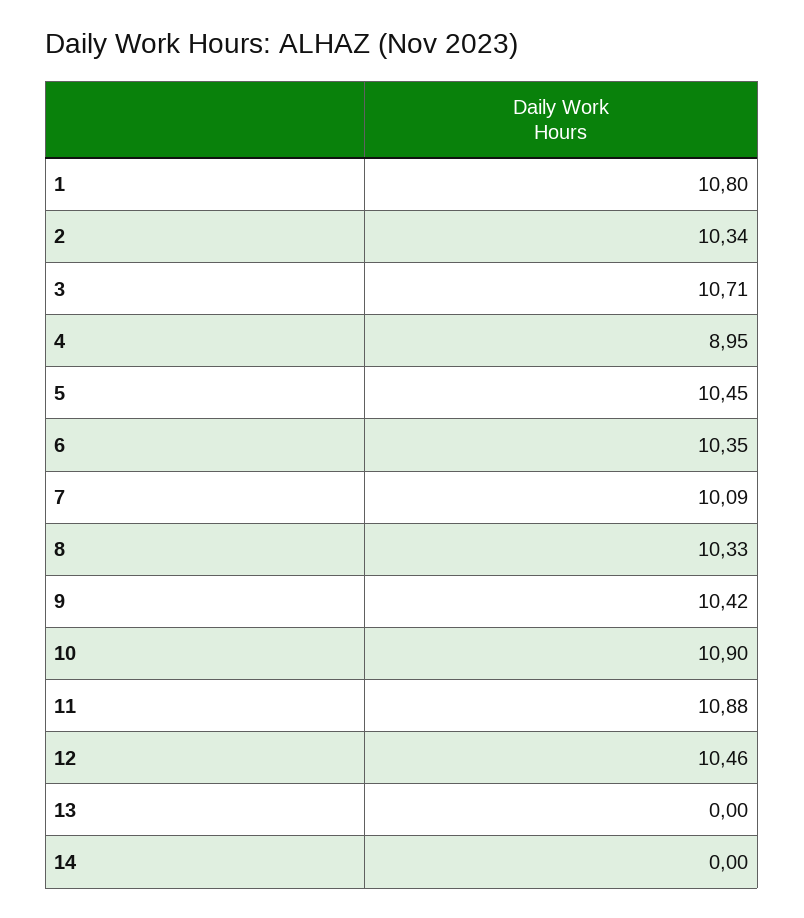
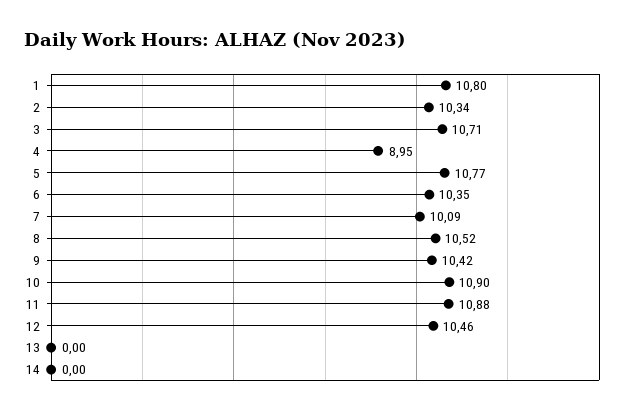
  {
    "1": 10.8,
    "2": 10.34,
    "3": 10.71,
    "4": 8.95,
-   "5": 10.45,
+   "5": 10.77,
    "6": 10.35,
    "7": 10.09,
-   "8": 10.33,
+   "8": 10.52,
    "9": 10.42,
    "10": 10.9,
    "11": 10.88,
    "12": 10.46,
    "13": 0,
    "14": 0
  }

